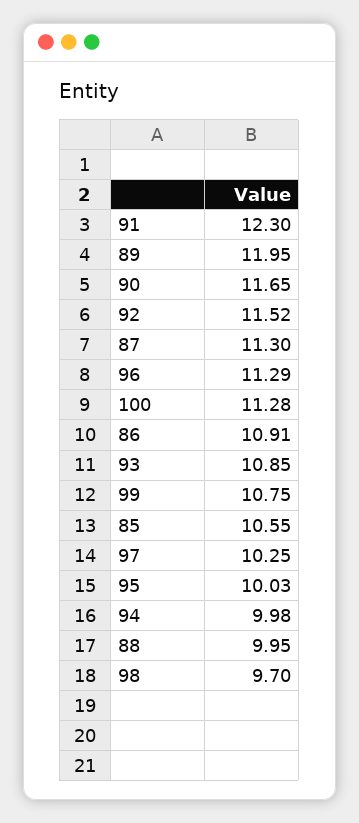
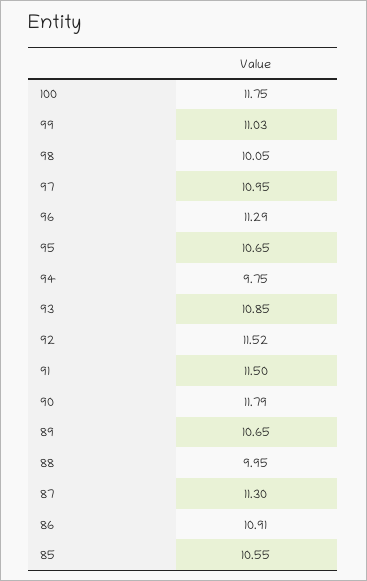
  {
-   "91": 12.3,
+   "91": 11.5,
-   "89": 11.95,
+   "89": 10.65,
-   "90": 11.65,
+   "90": 11.79,
    "92": 11.52,
    "87": 11.3,
    "96": 11.29,
-   "100": 11.28,
+   "100": 11.75,
    "86": 10.91,
    "93": 10.85,
-   "99": 10.75,
+   "99": 11.03,
    "85": 10.55,
-   "97": 10.25,
+   "97": 10.95,
-   "95": 10.03,
+   "95": 10.65,
-   "94": 9.98,
+   "94": 9.75,
    "88": 9.95,
-   "98": 9.7
+   "98": 10.05
  }

